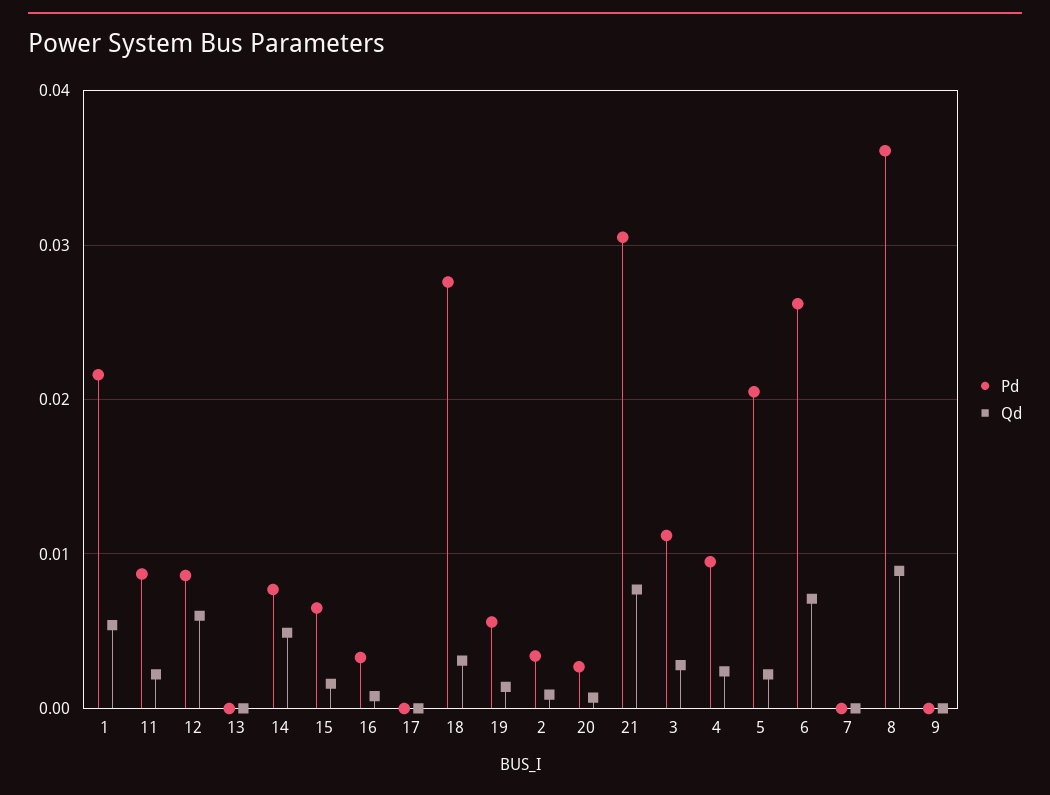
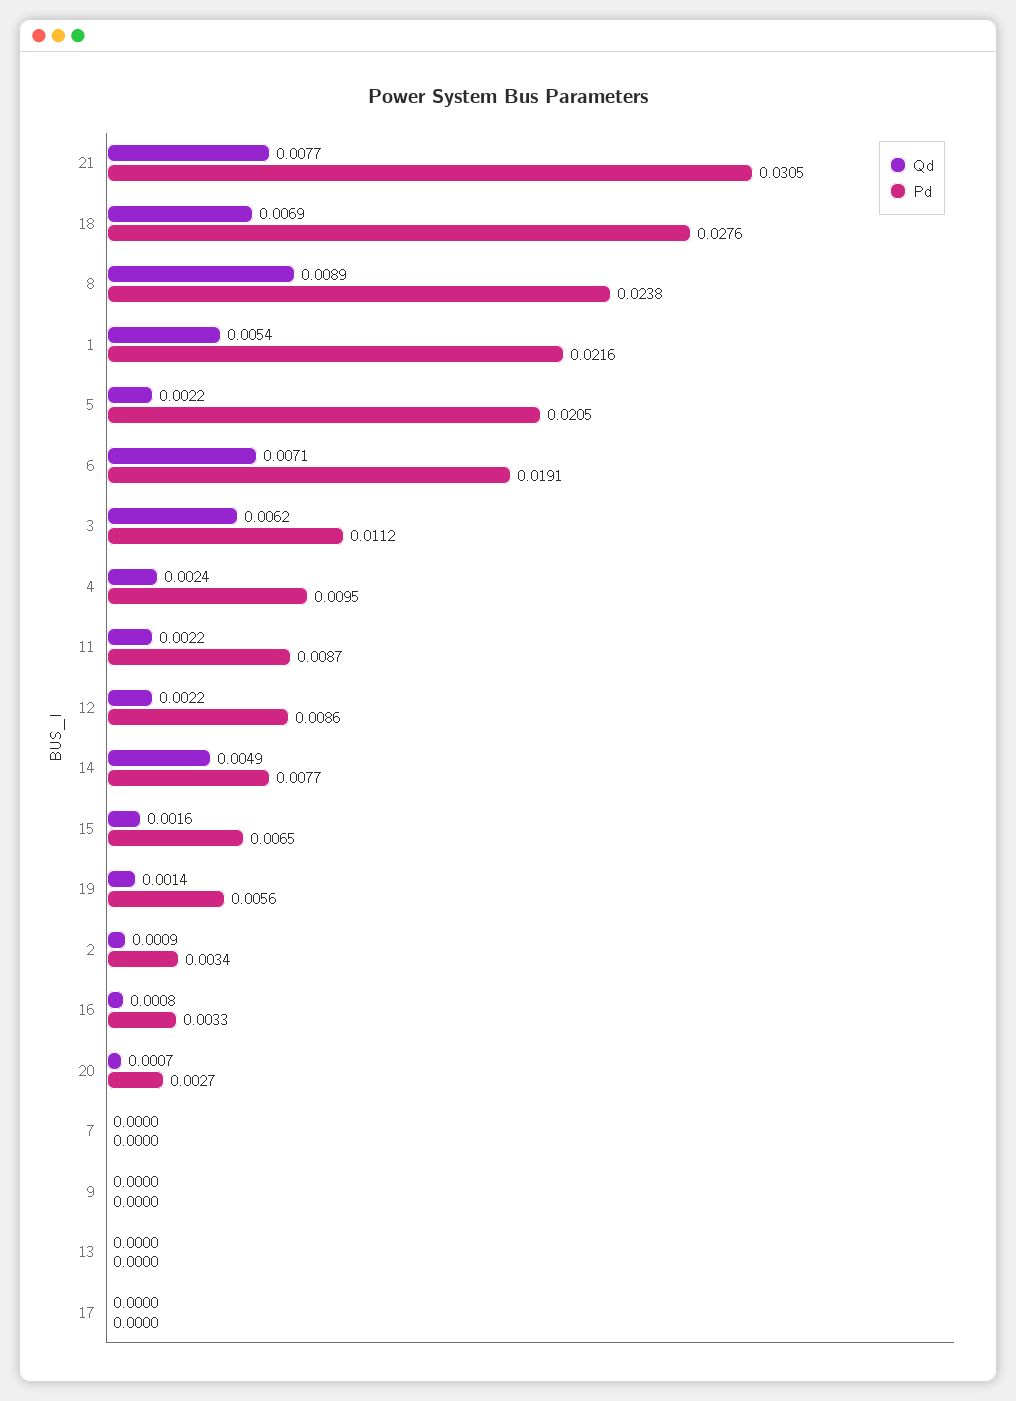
  {
    "Pd": {
      "1": 0.0216,
      "11": 0.0087,
      "12": 0.0086,
      "13": 0,
      "14": 0.0077,
      "15": 0.0065,
      "16": 0.0033,
      "17": 0,
      "18": 0.0276,
      "19": 0.0056,
      "2": 0.0034,
      "20": 0.0027,
      "21": 0.0305,
      "3": 0.0112,
      "4": 0.0095,
      "5": 0.0205,
-     "6": 0.026,
+     "6": 0.0191,
      "7": 0,
-     "8": 0.036,
+     "8": 0.0238,
      "9": 0
    },
    "Qd": {
      "1": 0.0054,
      "11": 0.0022,
-     "12": 0.006,
+     "12": 0.0022,
      "13": 0,
      "14": 0.0049,
      "15": 0.0016,
      "16": 0.0008,
      "17": 0,
-     "18": 0.003,
+     "18": 0.0069,
      "19": 0.0014,
      "2": 0.0009,
      "20": 0.0007,
      "21": 0.0077,
-     "3": 0.003,
+     "3": 0.0062,
      "4": 0.0024,
      "5": 0.0022,
      "6": 0.0071,
      "7": 0,
      "8": 0.0089,
      "9": 0
    }
  }

